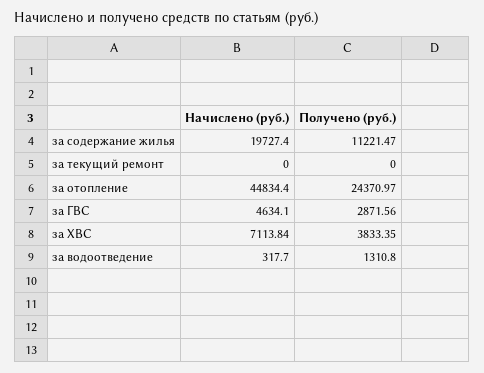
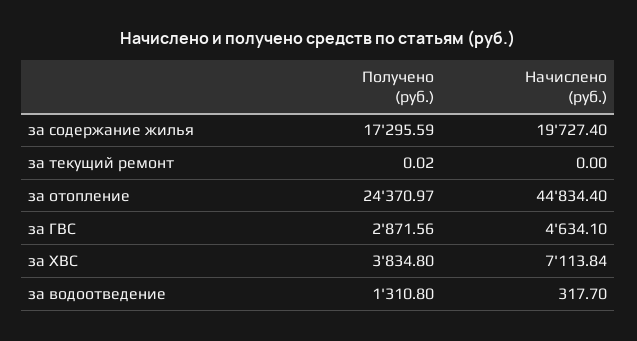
  {
    "Начислено (руб.)": {
      "за содержание жилья": 19727.4,
      "за текущий ремонт": 0,
      "за отопление": 44834.4,
      "за ГВС": 4634.1,
      "за ХВС": 7113.84,
      "за водоотведение": 317.7
    },
    "Получено (руб.)": {
-     "за содержание жилья": 11221.47,
+     "за содержание жилья": 17295.59,
-     "за текущий ремонт": 0,
+     "за текущий ремонт": 0.02,
      "за отопление": 24370.97,
      "за ГВС": 2871.56,
-     "за ХВС": 3833.35,
+     "за ХВС": 3834.8,
      "за водоотведение": 1310.8
    }
  }

